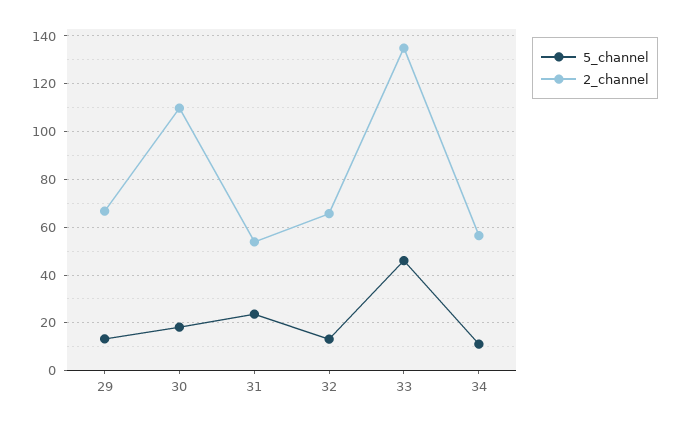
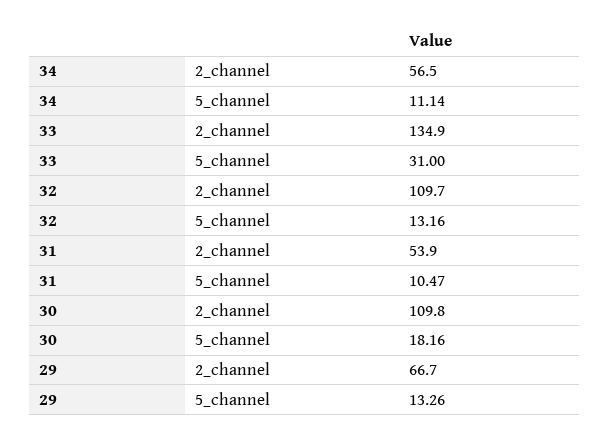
  {
    "5_channel": {
      "29": 13.26,
      "30": 18.16,
-     "31": 25,
+     "31": 10.47,
      "32": 13.16,
-     "33": 45,
+     "33": 31,
      "34": 11.14
    },
    "2_channel": {
      "29": 66.7,
      "30": 109.8,
      "31": 53.9,
-     "32": 65,
+     "32": 109.7,
      "33": 134.9,
      "34": 56.5
    }
  }

